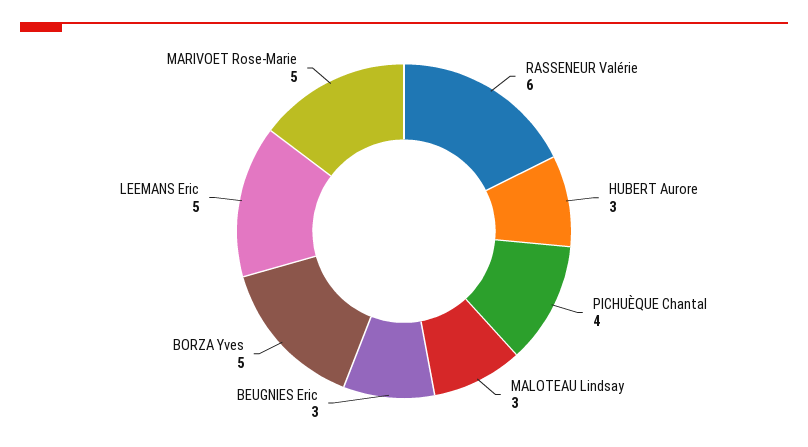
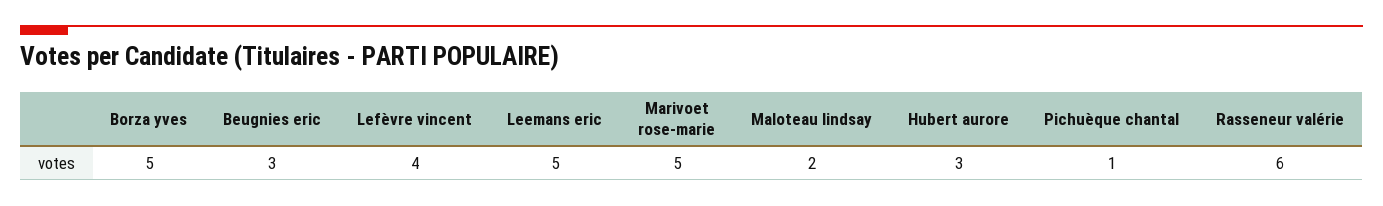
  {
    "RASSENEUR Valérie": 6,
    "HUBERT Aurore": 3,
-   "PICHUÈQUE Chantal": 4,
+   "PICHUÈQUE Chantal": 1,
-   "MALOTEAU Lindsay": 3,
+   "MALOTEAU Lindsay": 2,
    "BEUGNIES Eric": 3,
    "BORZA Yves": 5,
    "LEEMANS Eric": 5,
-   "MARIVOET Rose-Marie": 5
+   "MARIVOET Rose-Marie": 5,
+   "Lefèvre vincent": 4
  }

